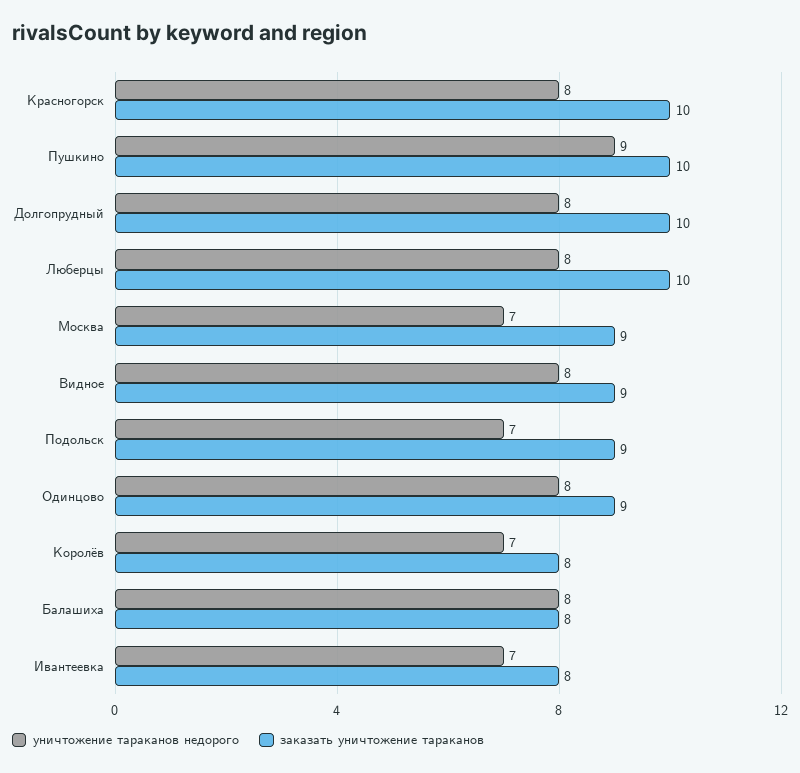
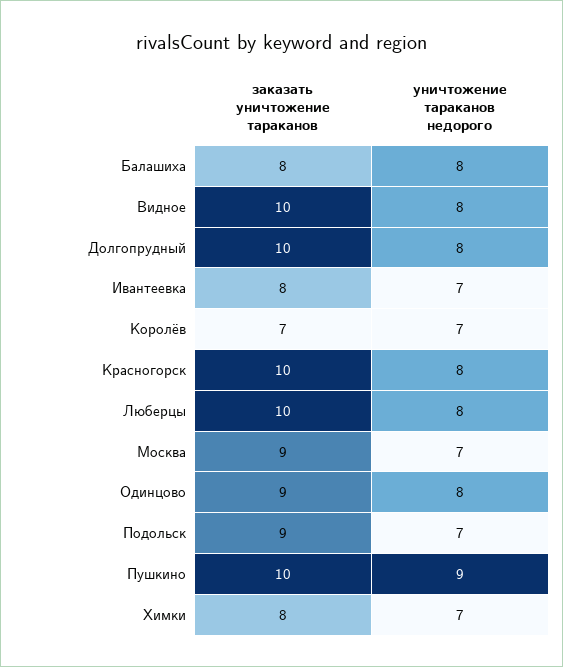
  {
    "уничтожение тараканов недорого": {
      "Красногорск": 8,
      "Пушкино": 9,
      "Долгопрудный": 8,
      "Люберцы": 8,
      "Москва": 7,
      "Видное": 8,
      "Подольск": 7,
      "Одинцово": 8,
      "Королёв": 7,
      "Балашиха": 8,
-     "Ивантеевка": 7
+     "Ивантеевка": 7,
+     "Химки": 7
    },
    "заказать уничтожение тараканов": {
      "Красногорск": 10,
      "Пушкино": 10,
      "Долгопрудный": 10,
      "Люберцы": 10,
      "Москва": 9,
-     "Видное": 9,
+     "Видное": 10,
      "Подольск": 9,
      "Одинцово": 9,
-     "Королёв": 8,
+     "Королёв": 7,
      "Балашиха": 8,
-     "Ивантеевка": 8
+     "Ивантеевка": 8,
+     "Химки": 8
    }
  }

